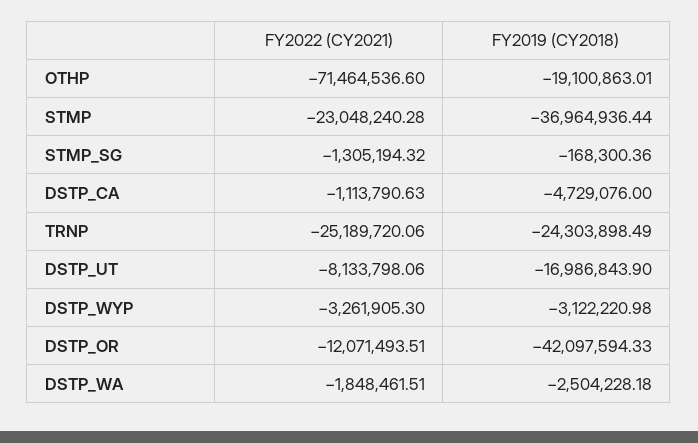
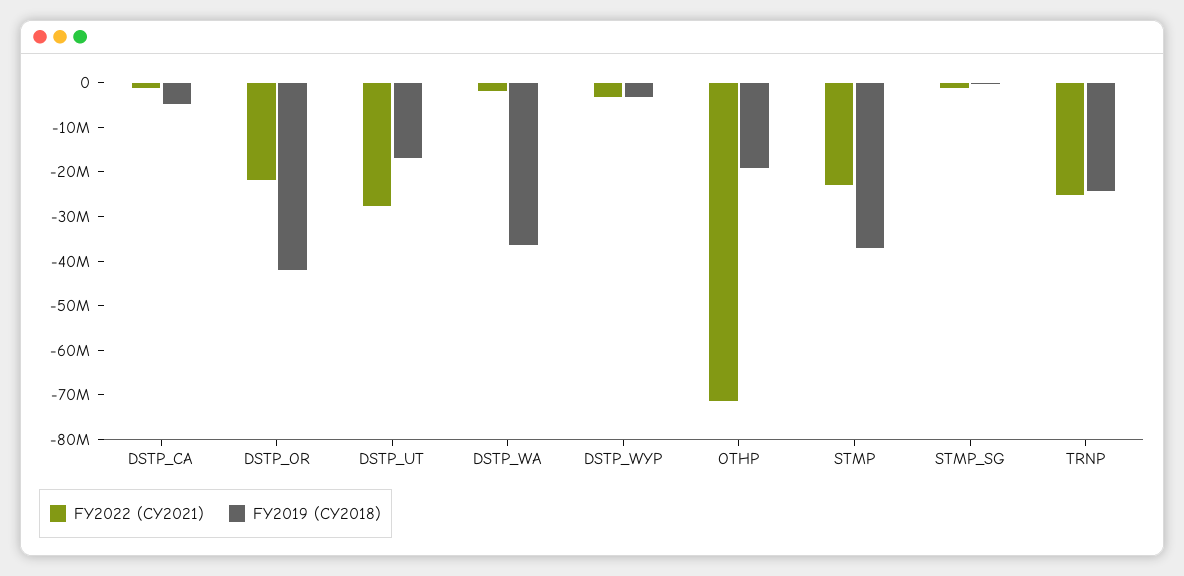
  {
    "FY2022 (CY2021)": {
      "OTHP": -71464536.6,
      "STMP": -23048240.28,
      "STMP_SG": -1305194.32,
      "DSTP_CA": -1113790.63,
      "TRNP": -25189720.06,
-     "DSTP_UT": -8133798.06,
+     "DSTP_UT": -28000000,
      "DSTP_WYP": -3261905.3,
-     "DSTP_OR": -12071493.51,
+     "DSTP_OR": -22000000,
      "DSTP_WA": -1848461.51
    },
    "FY2019 (CY2018)": {
      "OTHP": -19100863.01,
      "STMP": -36964936.44,
      "STMP_SG": -168300.36,
      "DSTP_CA": -4729076,
      "TRNP": -24303898.49,
      "DSTP_UT": -16986843.9,
      "DSTP_WYP": -3122220.98,
      "DSTP_OR": -42097594.33,
-     "DSTP_WA": -2504228.18
+     "DSTP_WA": -36000000
    }
  }

